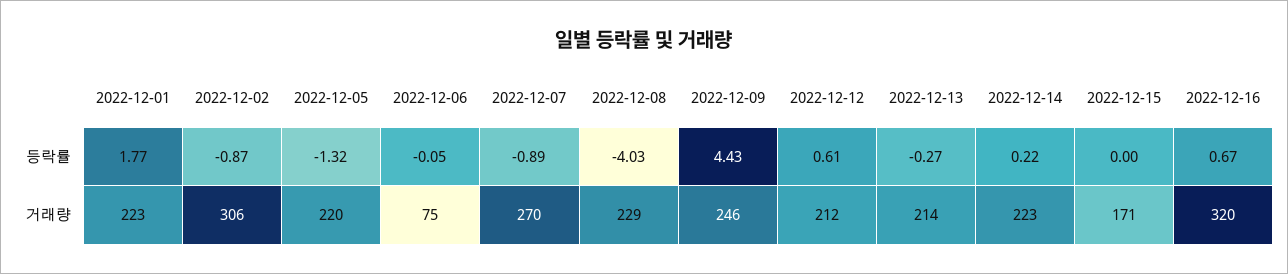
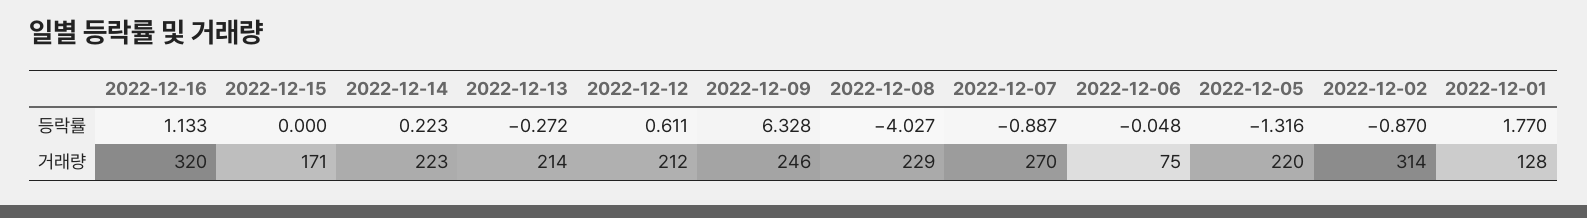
  {
    "2022-12-01": {
      "등락률": 1.77,
-     "거래량": 223
+     "거래량": 128
    },
    "2022-12-02": {
      "등락률": -0.87,
-     "거래량": 306
+     "거래량": 314
    },
    "2022-12-05": {
      "등락률": -1.316,
      "거래량": 220
    },
    "2022-12-06": {
      "등락률": -0.048,
      "거래량": 75
    },
    "2022-12-07": {
      "등락률": -0.887,
      "거래량": 270
    },
    "2022-12-08": {
      "등락률": -4.027,
      "거래량": 229
    },
    "2022-12-09": {
-     "등락률": 4.43,
+     "등락률": 6.328,
      "거래량": 246
    },
    "2022-12-12": {
      "등락률": 0.611,
      "거래량": 212
    },
    "2022-12-13": {
      "등락률": -0.272,
      "거래량": 214
    },
    "2022-12-14": {
      "등락률": 0.223,
      "거래량": 223
    },
    "2022-12-15": {
      "등락률": 0,
      "거래량": 171
    },
    "2022-12-16": {
-     "등락률": 0.67,
+     "등락률": 1.133,
      "거래량": 320
    }
  }

